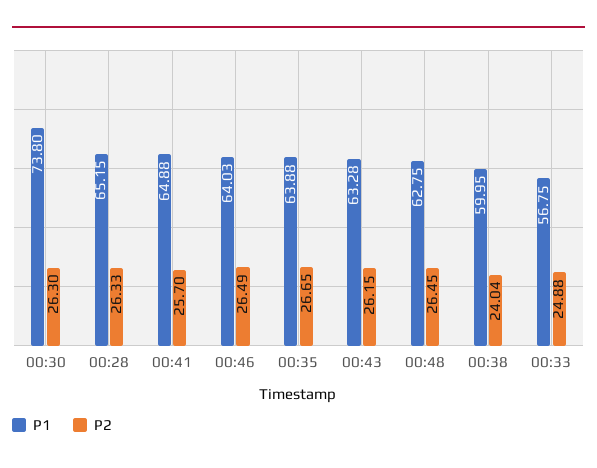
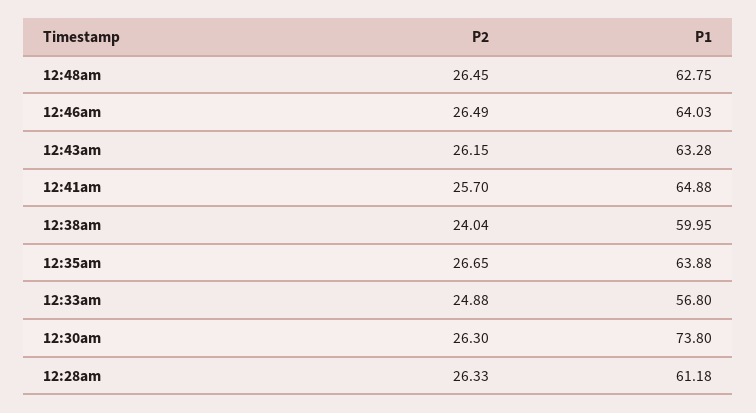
  {
    "P1": {
      "00:30": 73.8,
-     "00:28": 65.15,
+     "00:28": 61.18,
      "00:41": 64.88,
      "00:46": 64.03,
      "00:35": 63.88,
      "00:43": 63.28,
      "00:48": 62.75,
      "00:38": 59.95,
-     "00:33": 56.75
+     "00:33": 56.8
    },
    "P2": {
      "00:30": 26.3,
      "00:28": 26.33,
      "00:41": 25.7,
      "00:46": 26.49,
      "00:35": 26.65,
      "00:43": 26.15,
      "00:48": 26.45,
      "00:38": 24.04,
      "00:33": 24.88
    }
  }

